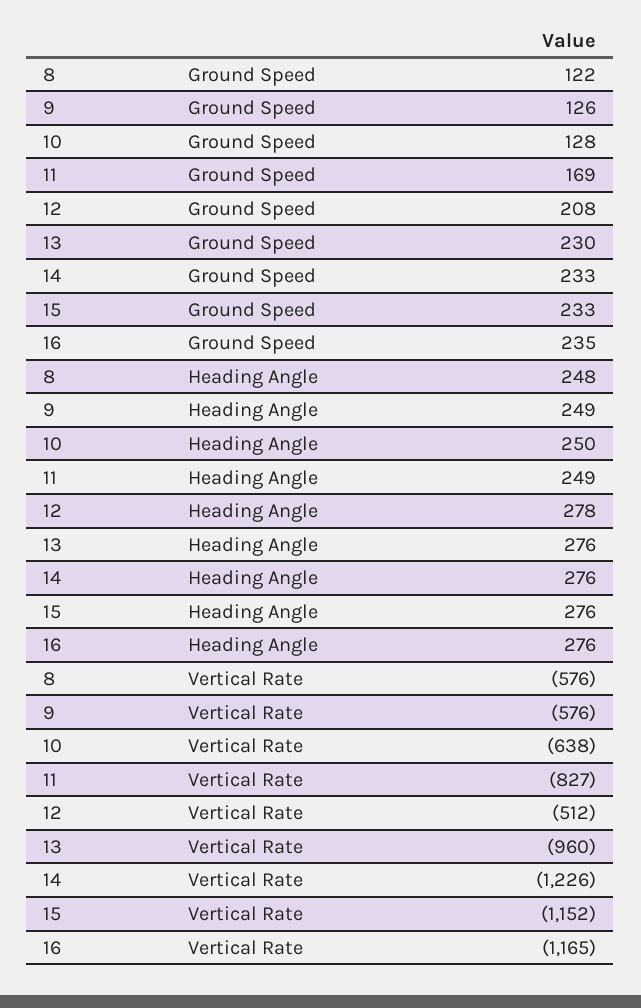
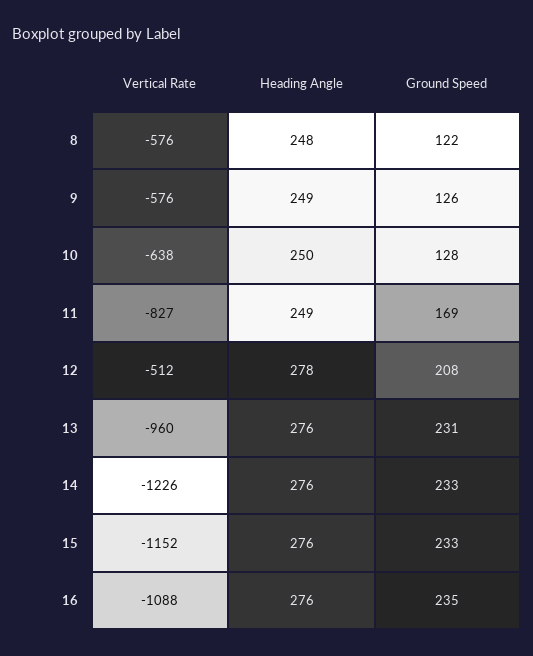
  {
    "8": {
      "Ground Speed": 122,
      "Heading Angle": 248,
      "Vertical Rate": -576
    },
    "9": {
      "Ground Speed": 126,
      "Heading Angle": 249,
      "Vertical Rate": -576
    },
    "10": {
      "Ground Speed": 128,
      "Heading Angle": 250,
      "Vertical Rate": -638
    },
    "11": {
      "Ground Speed": 169,
      "Heading Angle": 249,
      "Vertical Rate": -827
    },
    "12": {
      "Ground Speed": 208,
      "Heading Angle": 278,
      "Vertical Rate": -512
    },
    "13": {
-     "Ground Speed": 230,
+     "Ground Speed": 231,
      "Heading Angle": 276,
      "Vertical Rate": -960
    },
    "14": {
      "Ground Speed": 233,
      "Heading Angle": 276,
      "Vertical Rate": -1226
    },
    "15": {
      "Ground Speed": 233,
      "Heading Angle": 276,
      "Vertical Rate": -1152
    },
    "16": {
      "Ground Speed": 235,
      "Heading Angle": 276,
-     "Vertical Rate": -1165
+     "Vertical Rate": -1088
    }
  }

